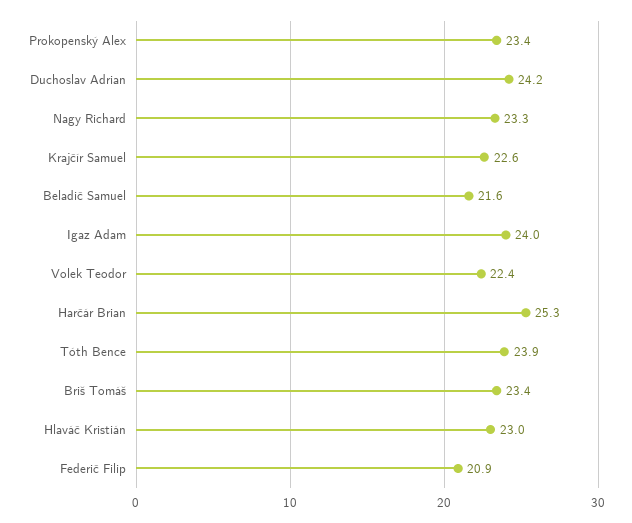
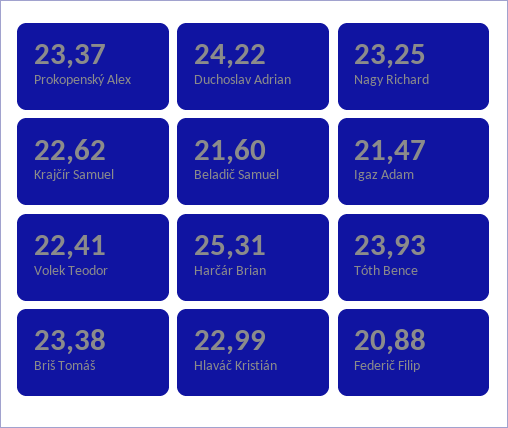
  {
    "Prokopenský Alex": 23.37,
    "Duchoslav Adrian": 24.22,
    "Nagy Richard": 23.25,
    "Krajčír Samuel": 22.62,
    "Beladič Samuel": 21.6,
-   "Igaz Adam": 24,
+   "Igaz Adam": 21.47,
    "Volek Teodor": 22.41,
    "Harčár Brian": 25.31,
    "Tóth Bence": 23.93,
    "Briš Tomáš": 23.38,
    "Hlaváč Kristián": 22.99,
    "Federič Filip": 20.88
  }

